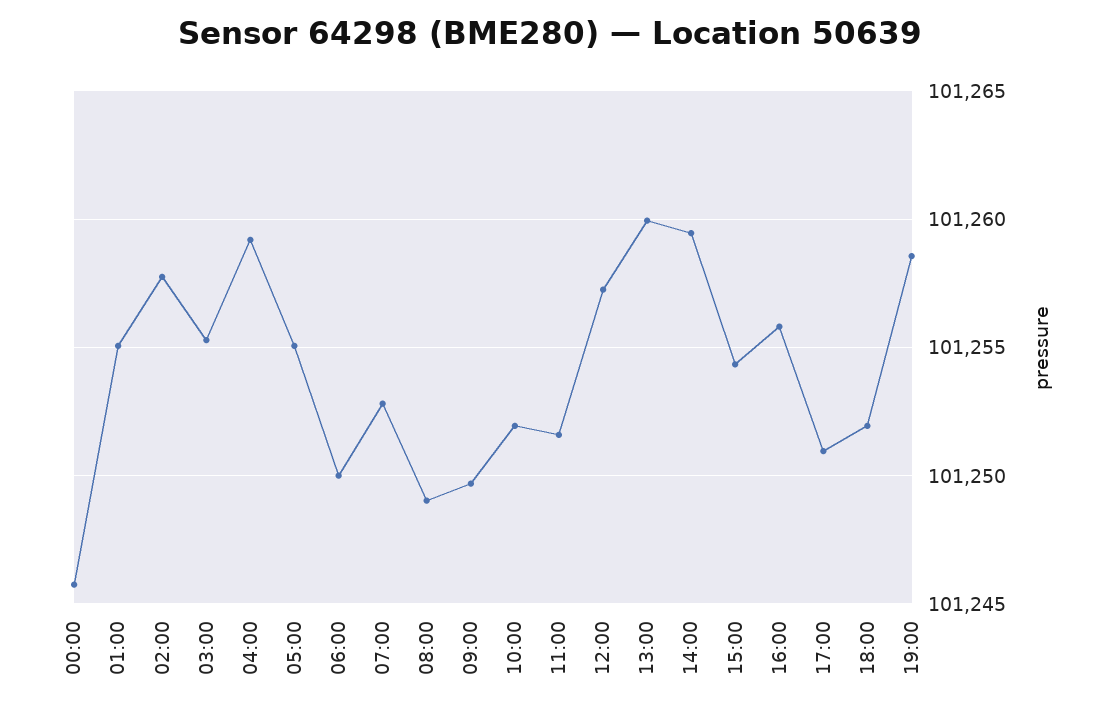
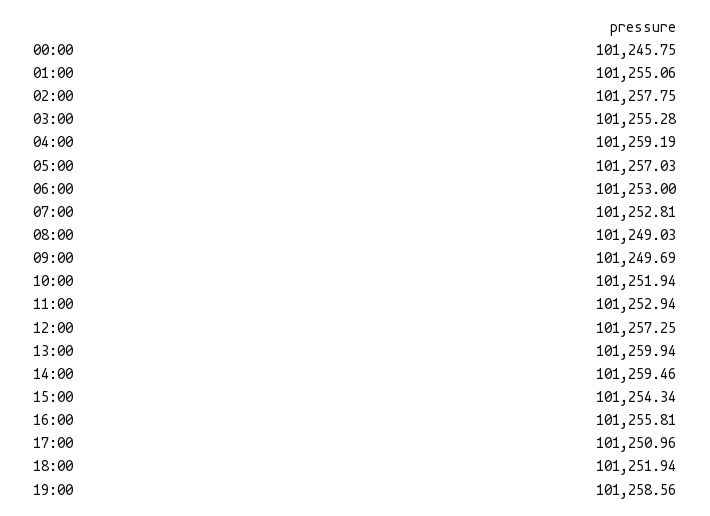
  {
    "00:00": 101245.75,
    "01:00": 101255.06,
    "02:00": 101257.75,
    "03:00": 101255.28,
    "04:00": 101259.19,
-   "05:00": 101255,
+   "05:00": 101257.03,
-   "06:00": 101250,
+   "06:00": 101253,
    "07:00": 101252.81,
    "08:00": 101249.03,
    "09:00": 101249.69,
    "10:00": 101251.94,
-   "11:00": 101251.5,
+   "11:00": 101252.94,
    "12:00": 101257.25,
    "13:00": 101259.94,
    "14:00": 101259.46,
    "15:00": 101254.34,
    "16:00": 101255.81,
    "17:00": 101250.96,
    "18:00": 101251.94,
    "19:00": 101258.56
  }

